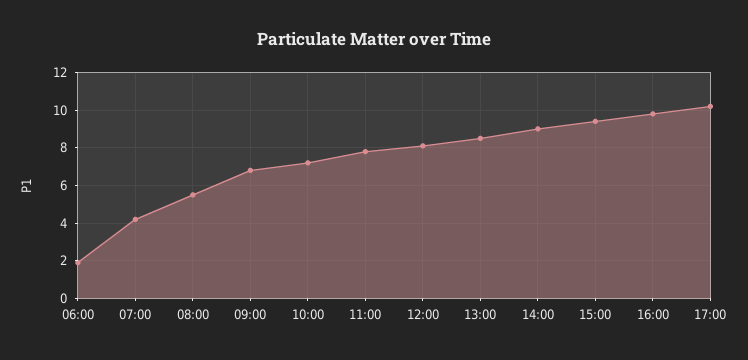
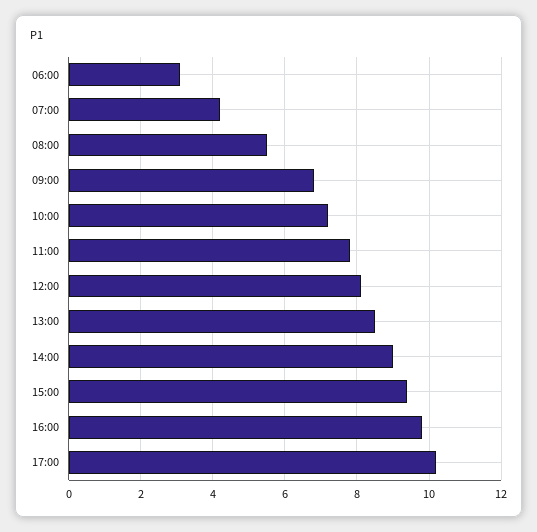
  {
-   "06:00": 2,
+   "06:00": 3,
    "07:00": 4,
    "08:00": 5.5,
    "09:00": 7,
    "10:00": 7,
    "11:00": 8,
    "12:00": 8,
    "13:00": 8.5,
    "14:00": 9,
    "15:00": 9.5,
    "16:00": 10,
    "17:00": 10
  }

